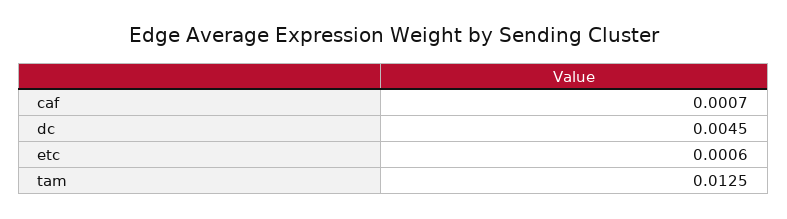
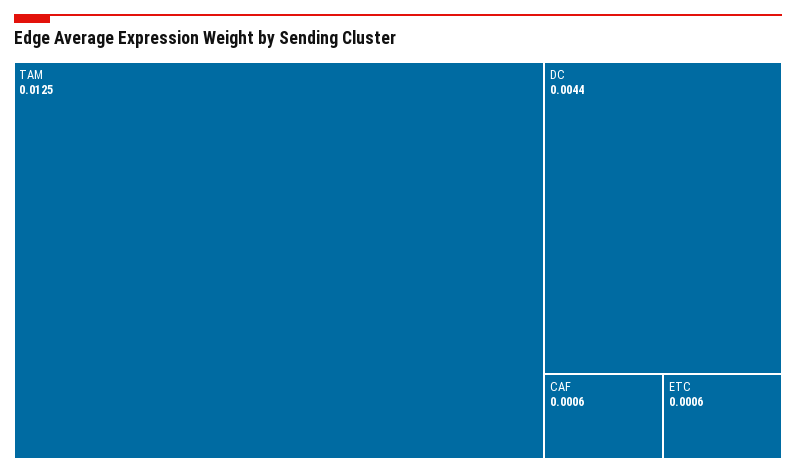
  {
-   "caf": 0.0007,
+   "caf": 0.0006,
-   "dc": 0.0045,
+   "dc": 0.0044,
    "etc": 0.0006,
    "tam": 0.0125
  }

